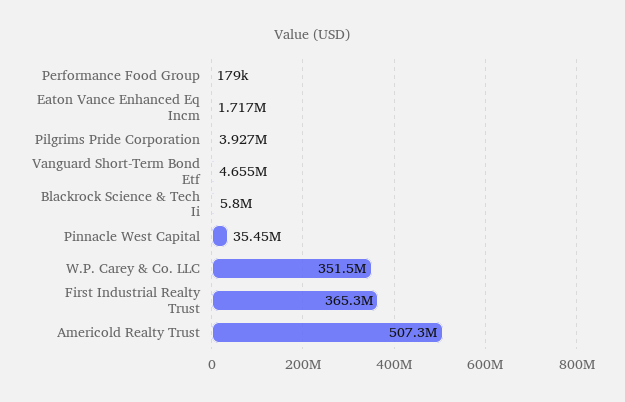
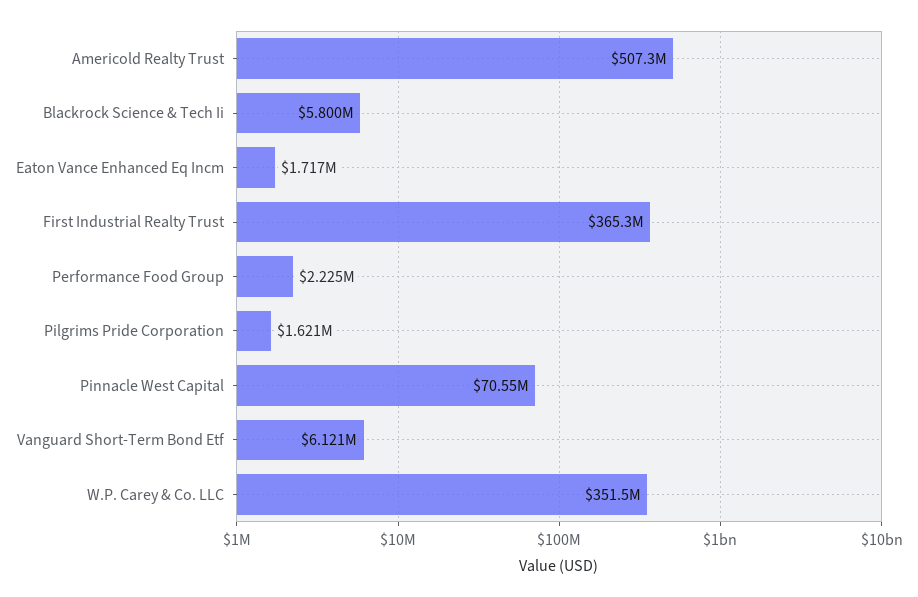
  {
-   "Performance Food Group": 179000,
+   "Performance Food Group": 2225000,
    "Eaton Vance Enhanced Eq Incm": 1717000,
-   "Pilgrims Pride Corporation": 3927000,
+   "Pilgrims Pride Corporation": 1621000,
-   "Vanguard Short-Term Bond Etf": 4655000,
+   "Vanguard Short-Term Bond Etf": 6121000,
    "Blackrock Science & Tech Ii": 5800000,
-   "Pinnacle West Capital": 35450000,
+   "Pinnacle West Capital": 70550000,
    "W.P. Carey & Co. LLC": 351500000,
    "First Industrial Realty Trust": 365300000,
    "Americold Realty Trust": 507300000
  }

